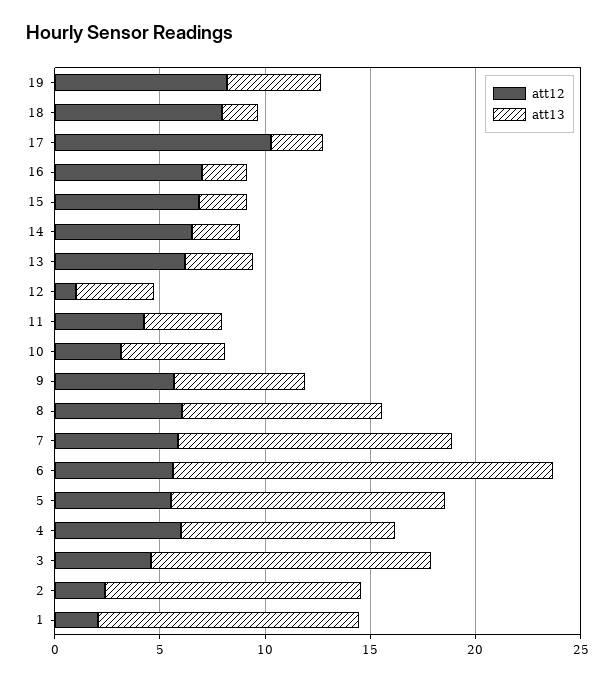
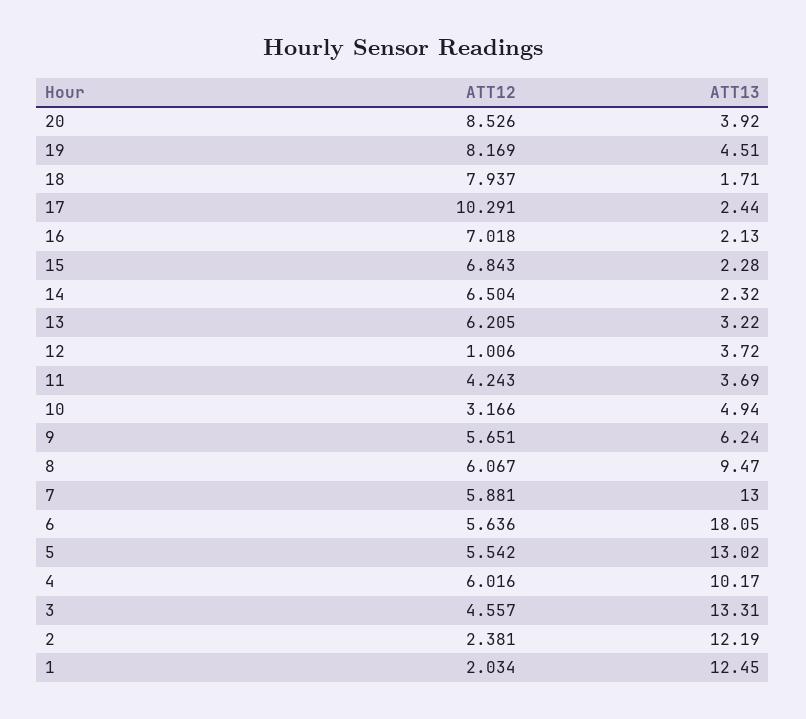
  {
    "att12": {
      "19": 8.169,
      "18": 7.937,
      "17": 10.291,
      "16": 7.018,
      "15": 6.843,
      "14": 6.504,
      "13": 6.205,
      "12": 1.006,
      "11": 4.243,
      "10": 3.166,
      "9": 5.651,
      "8": 6.067,
      "7": 5.881,
      "6": 5.636,
      "5": 5.542,
      "4": 6.016,
      "3": 4.557,
      "2": 2.381,
-     "1": 2.034
+     "1": 2.034,
+     "20": 8.526
    },
    "att13": {
      "19": 4.51,
      "18": 1.71,
      "17": 2.44,
      "16": 2.13,
      "15": 2.28,
      "14": 2.32,
      "13": 3.22,
      "12": 3.72,
      "11": 3.69,
      "10": 4.94,
      "9": 6.24,
      "8": 9.47,
      "7": 13,
      "6": 18.05,
      "5": 13.02,
      "4": 10.17,
      "3": 13.31,
      "2": 12.19,
-     "1": 12.45
+     "1": 12.45,
+     "20": 3.92
    }
  }

